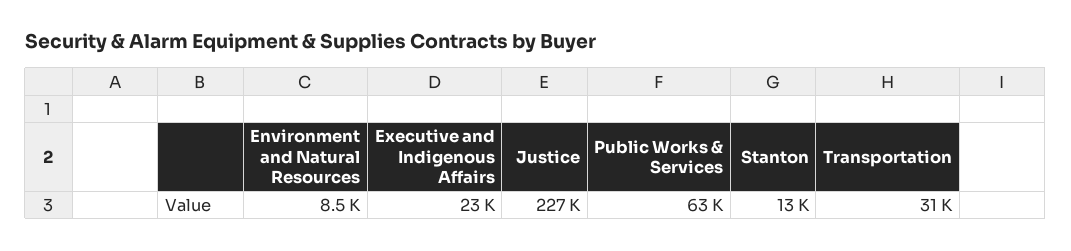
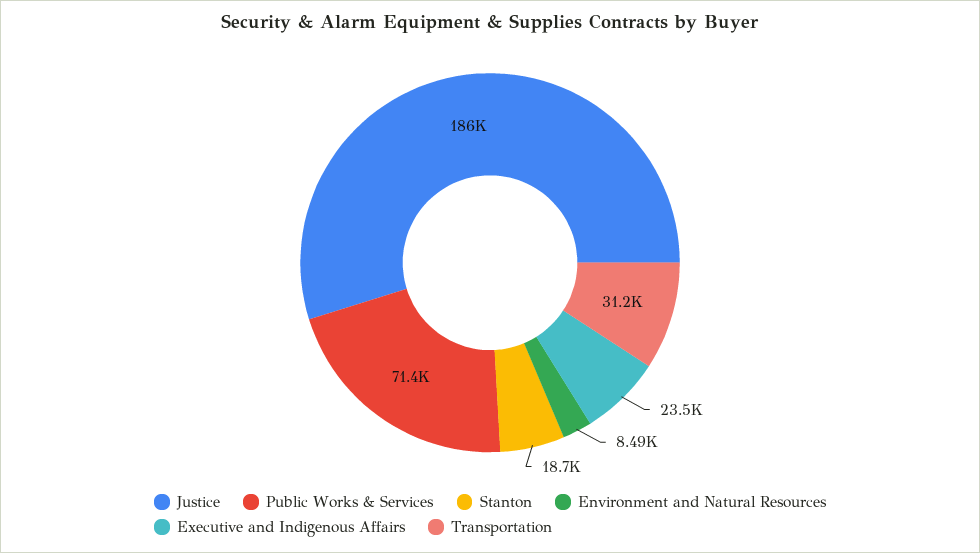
  {
    "Environment and Natural Resources": 8490,
    "Executive and Indigenous Affairs": 23500,
-   "Justice": 227000,
+   "Justice": 186000,
-   "Public Works & Services": 63000,
+   "Public Works & Services": 71400,
-   "Stanton": 13000,
+   "Stanton": 18700,
    "Transportation": 31200
  }

